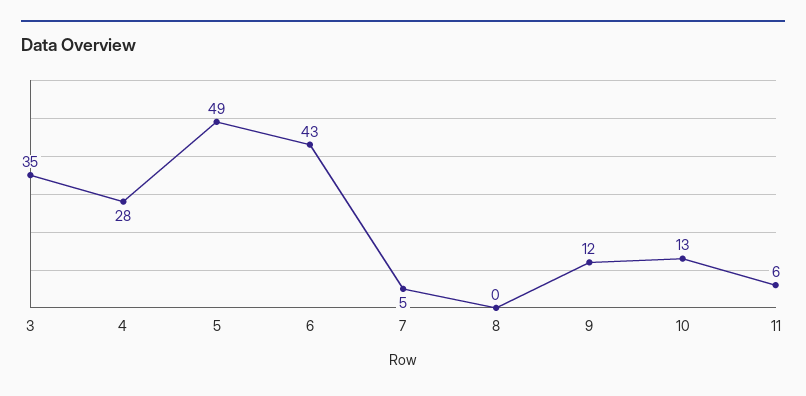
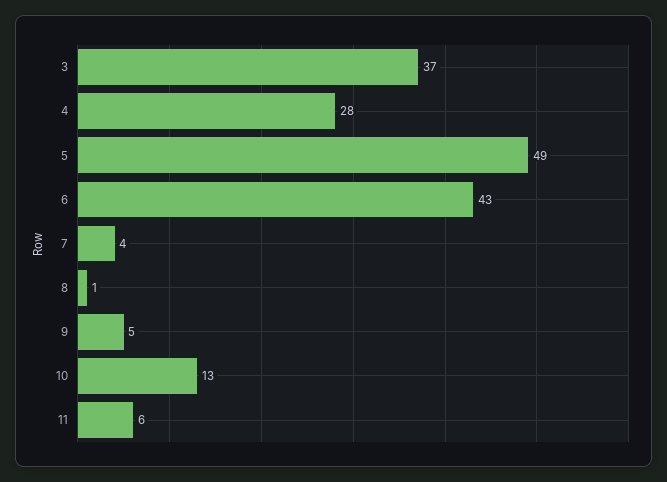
  {
-   "3": 35,
+   "3": 37,
    "4": 28,
    "5": 49,
    "6": 43,
-   "7": 5,
+   "7": 4,
-   "8": 0,
+   "8": 1,
-   "9": 12,
+   "9": 5,
    "10": 13,
    "11": 6
  }

